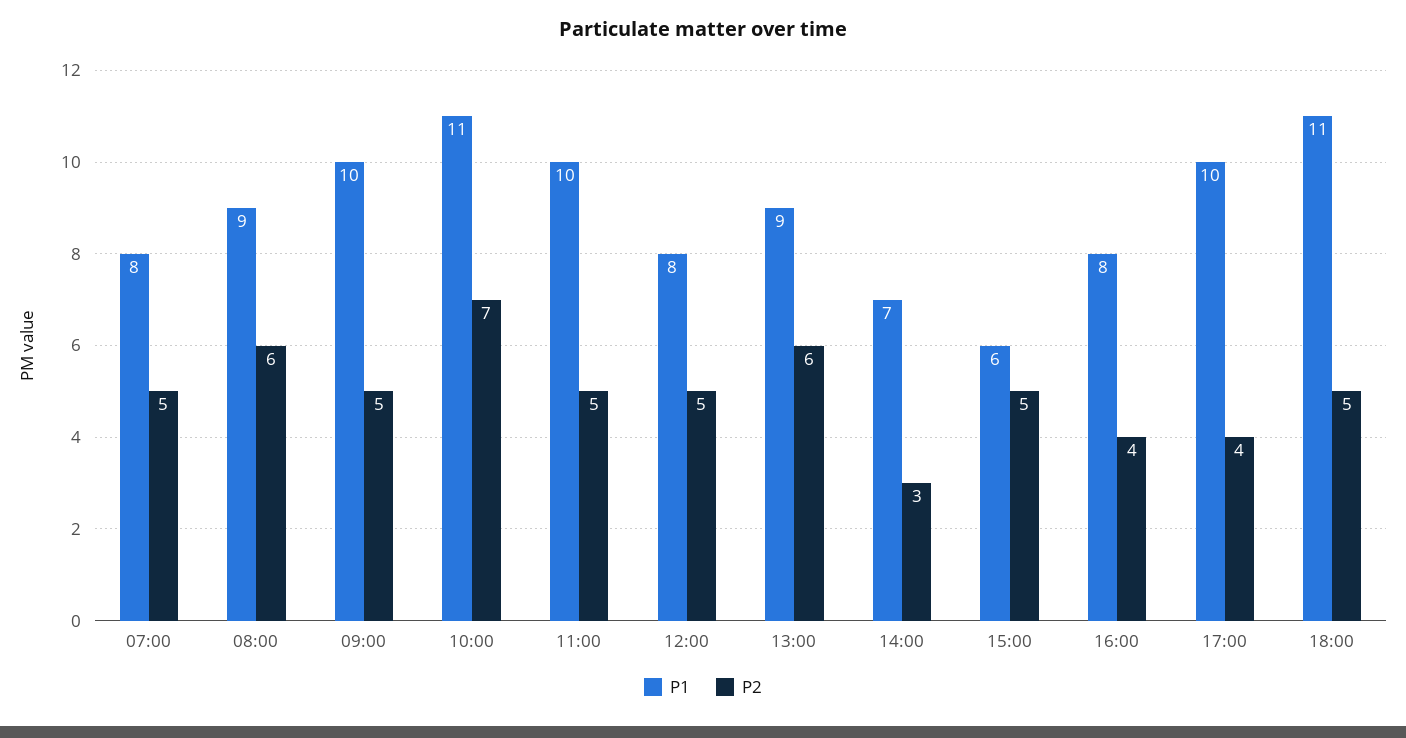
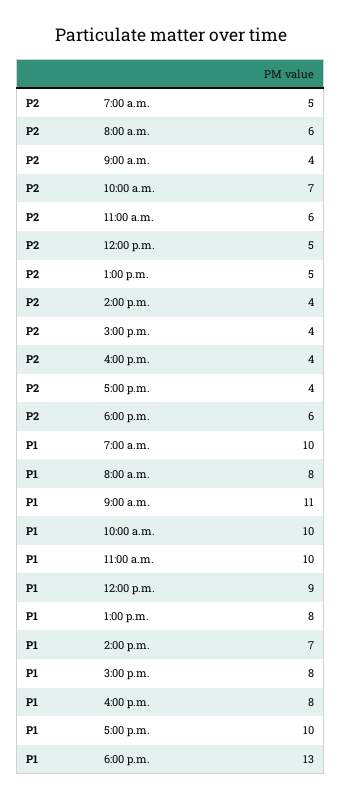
  {
    "P1": {
-     "07:00": 8,
+     "07:00": 10,
-     "08:00": 9,
+     "08:00": 8,
-     "09:00": 10,
+     "09:00": 11,
-     "10:00": 11,
+     "10:00": 10,
      "11:00": 10,
-     "12:00": 8,
+     "12:00": 9,
-     "13:00": 9,
+     "13:00": 8,
      "14:00": 7,
-     "15:00": 6,
+     "15:00": 8,
      "16:00": 8,
      "17:00": 10,
-     "18:00": 11
+     "18:00": 13
    },
    "P2": {
      "07:00": 5,
      "08:00": 6,
-     "09:00": 5,
+     "09:00": 4,
      "10:00": 7,
-     "11:00": 5,
+     "11:00": 6,
      "12:00": 5,
-     "13:00": 6,
+     "13:00": 5,
-     "14:00": 3,
+     "14:00": 4,
-     "15:00": 5,
+     "15:00": 4,
      "16:00": 4,
      "17:00": 4,
-     "18:00": 5
+     "18:00": 6
    }
  }

